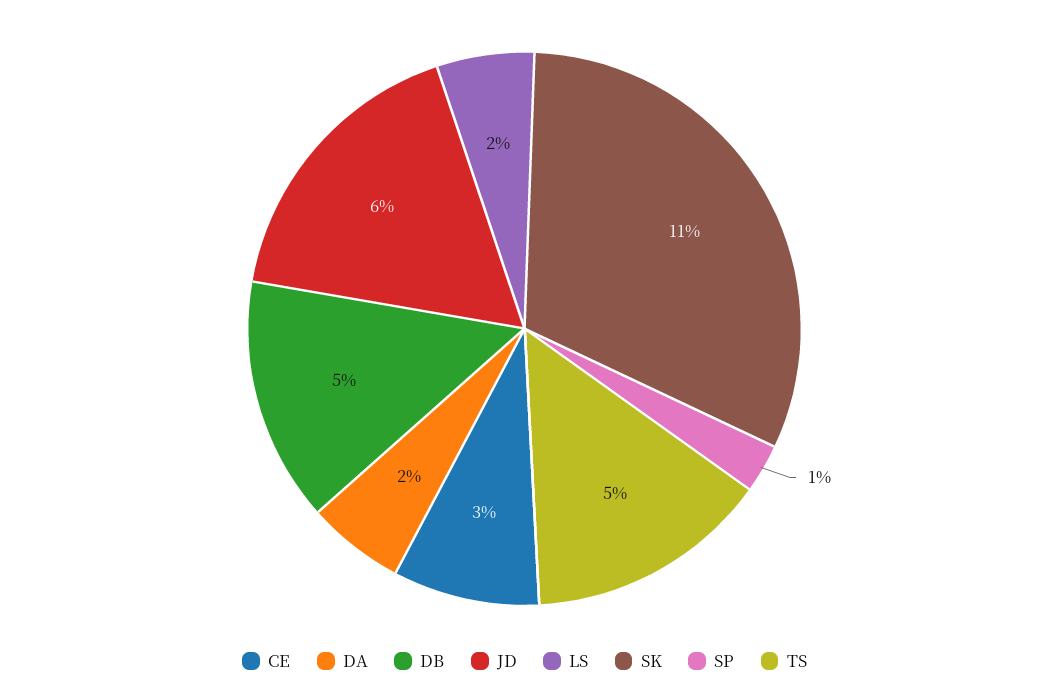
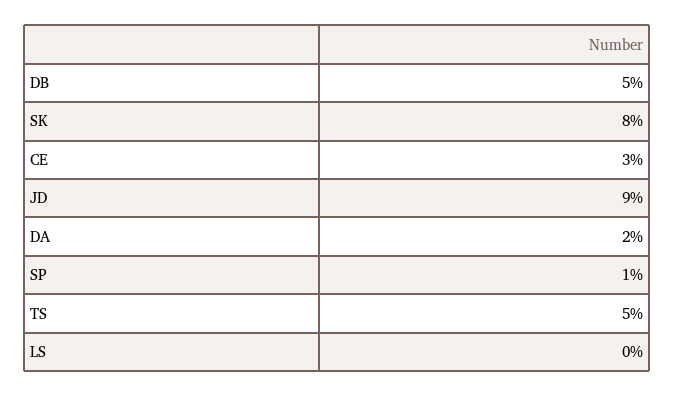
  {
    "CE": 3,
    "DA": 2,
    "DB": 5,
-   "JD": 6,
+   "JD": 9,
-   "LS": 2,
+   "LS": 0,
-   "SK": 11,
+   "SK": 8,
    "SP": 1,
    "TS": 5
  }

